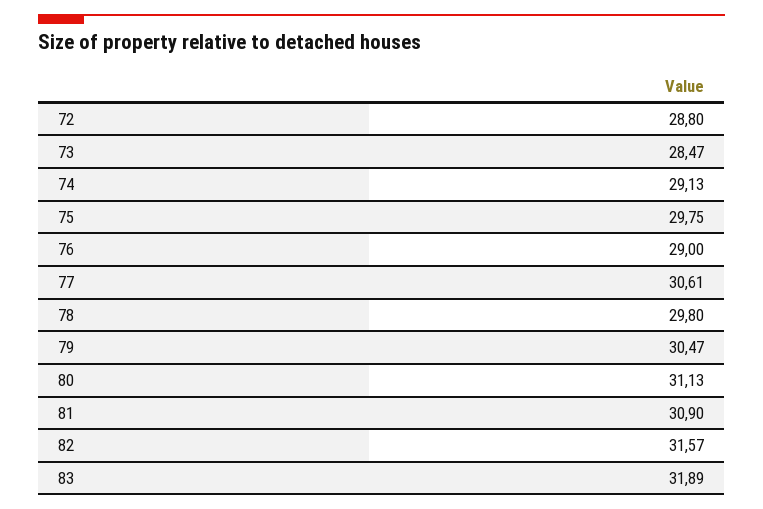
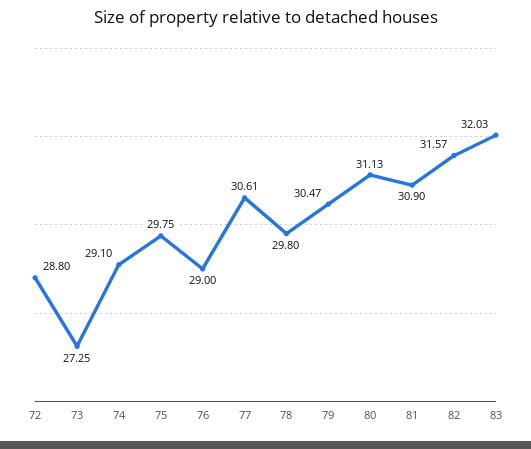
  {
    "72": 28.8,
-   "73": 28.47,
+   "73": 27.25,
-   "74": 29.13,
+   "74": 29.1,
    "75": 29.75,
    "76": 29,
    "77": 30.61,
    "78": 29.8,
    "79": 30.47,
    "80": 31.13,
    "81": 30.9,
    "82": 31.57,
-   "83": 31.89
+   "83": 32.03
  }

